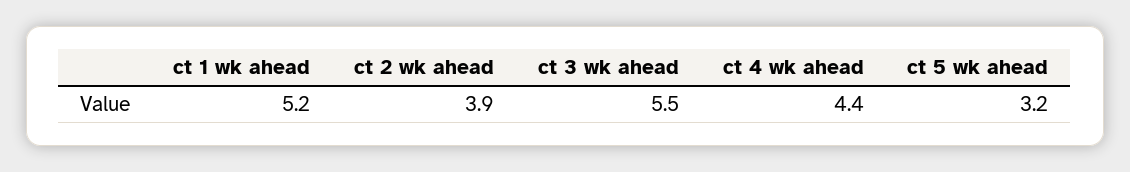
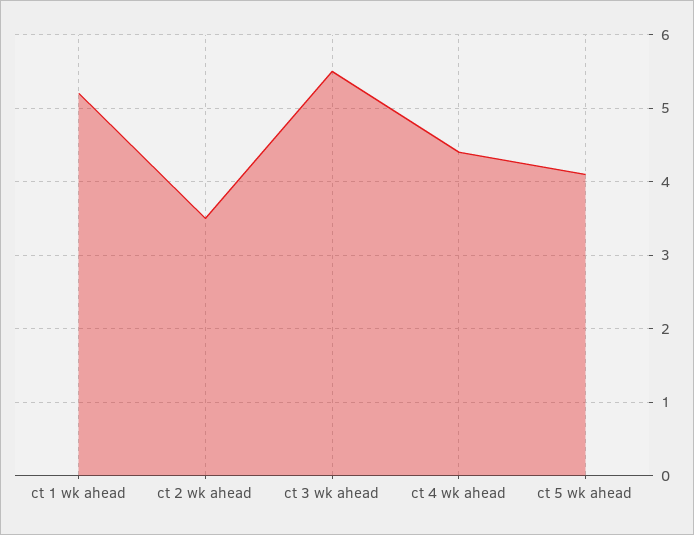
  {
    "ct 1 wk ahead": 5.2,
-   "ct 2 wk ahead": 3.9,
+   "ct 2 wk ahead": 3.5,
    "ct 3 wk ahead": 5.5,
    "ct 4 wk ahead": 4.4,
-   "ct 5 wk ahead": 3.2
+   "ct 5 wk ahead": 4.1
  }

